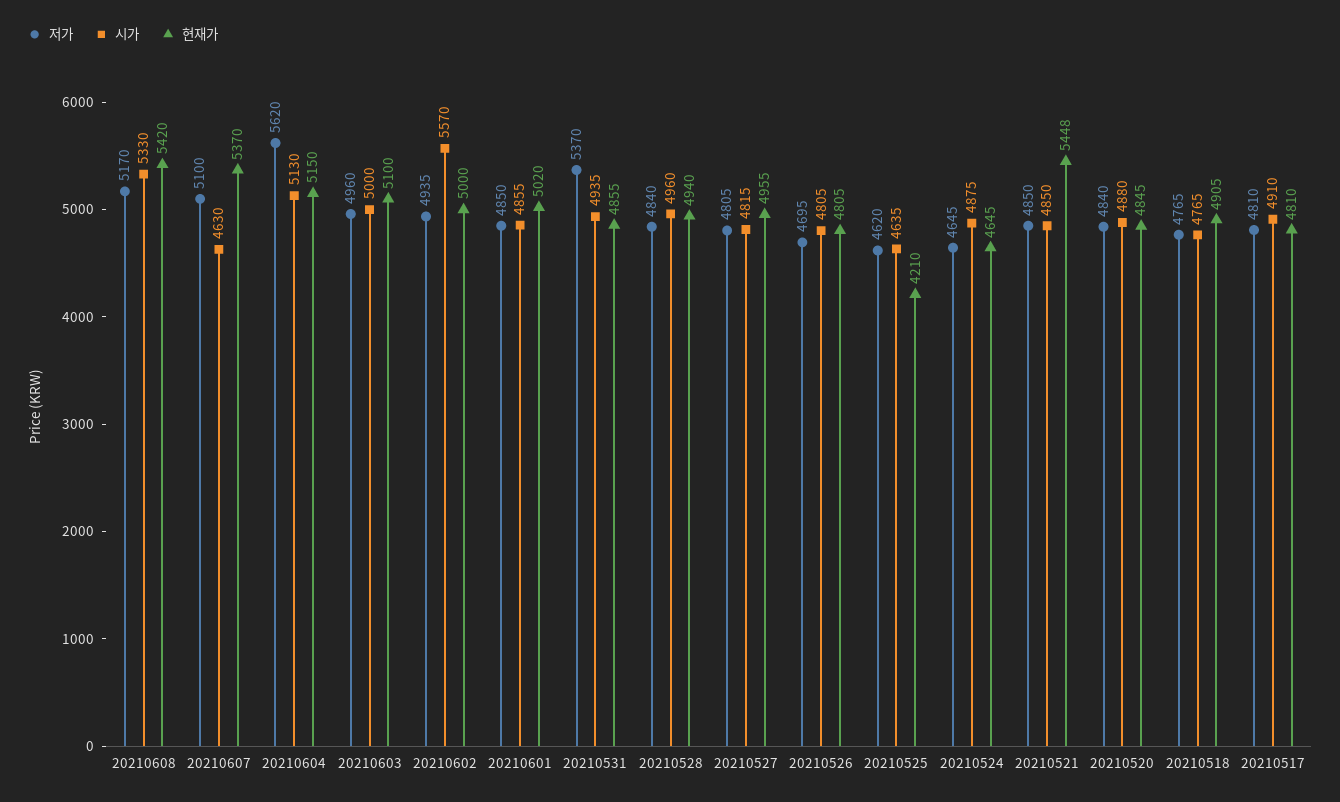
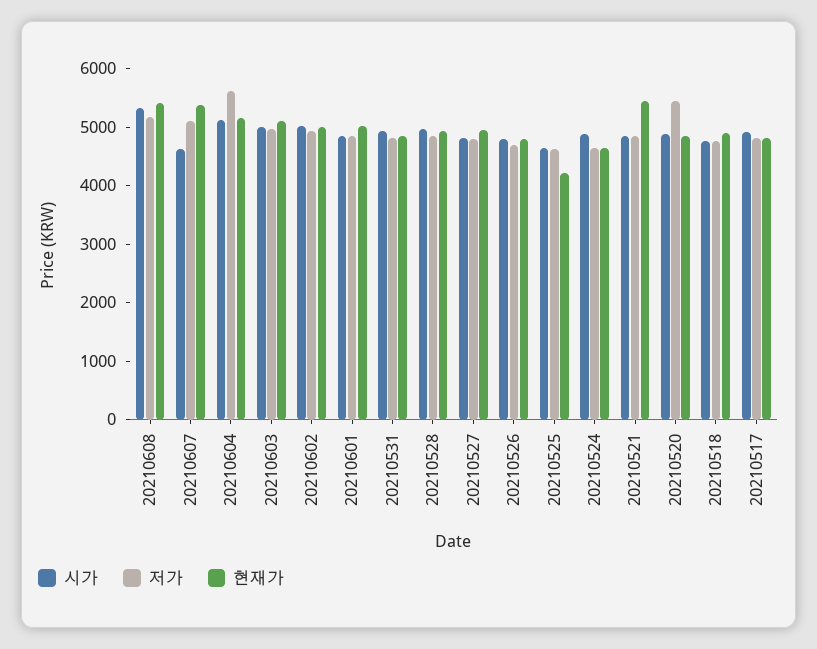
  {
    "저가": {
      "20210608": 5170,
      "20210607": 5100,
      "20210604": 5620,
      "20210603": 4960,
      "20210602": 4935,
      "20210601": 4850,
-     "20210531": 5370,
+     "20210531": 4800,
      "20210528": 4840,
      "20210527": 4805,
      "20210526": 4695,
      "20210525": 4620,
      "20210524": 4645,
      "20210521": 4850,
-     "20210520": 4840,
+     "20210520": 5400,
      "20210518": 4765,
      "20210517": 4810
    },
    "시가": {
      "20210608": 5330,
      "20210607": 4630,
      "20210604": 5130,
      "20210603": 5000,
-     "20210602": 5570,
+     "20210602": 5000,
      "20210601": 4855,
      "20210531": 4935,
      "20210528": 4960,
      "20210527": 4815,
      "20210526": 4805,
      "20210525": 4635,
      "20210524": 4875,
      "20210521": 4850,
      "20210520": 4880,
      "20210518": 4765,
      "20210517": 4910
    },
    "현재가": {
      "20210608": 5420,
      "20210607": 5370,
      "20210604": 5150,
      "20210603": 5100,
      "20210602": 5000,
      "20210601": 5020,
      "20210531": 4855,
      "20210528": 4940,
      "20210527": 4955,
      "20210526": 4805,
      "20210525": 4210,
      "20210524": 4645,
      "20210521": 5448,
      "20210520": 4845,
      "20210518": 4905,
      "20210517": 4810
    }
  }

